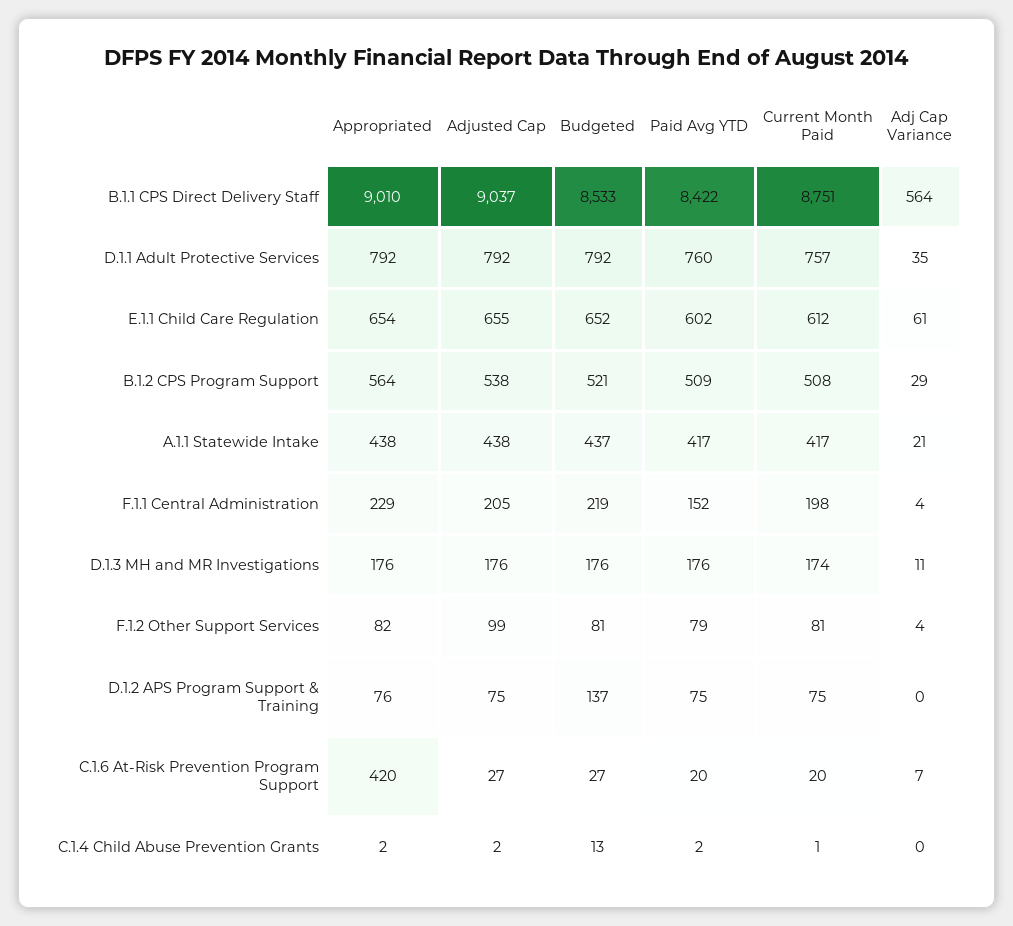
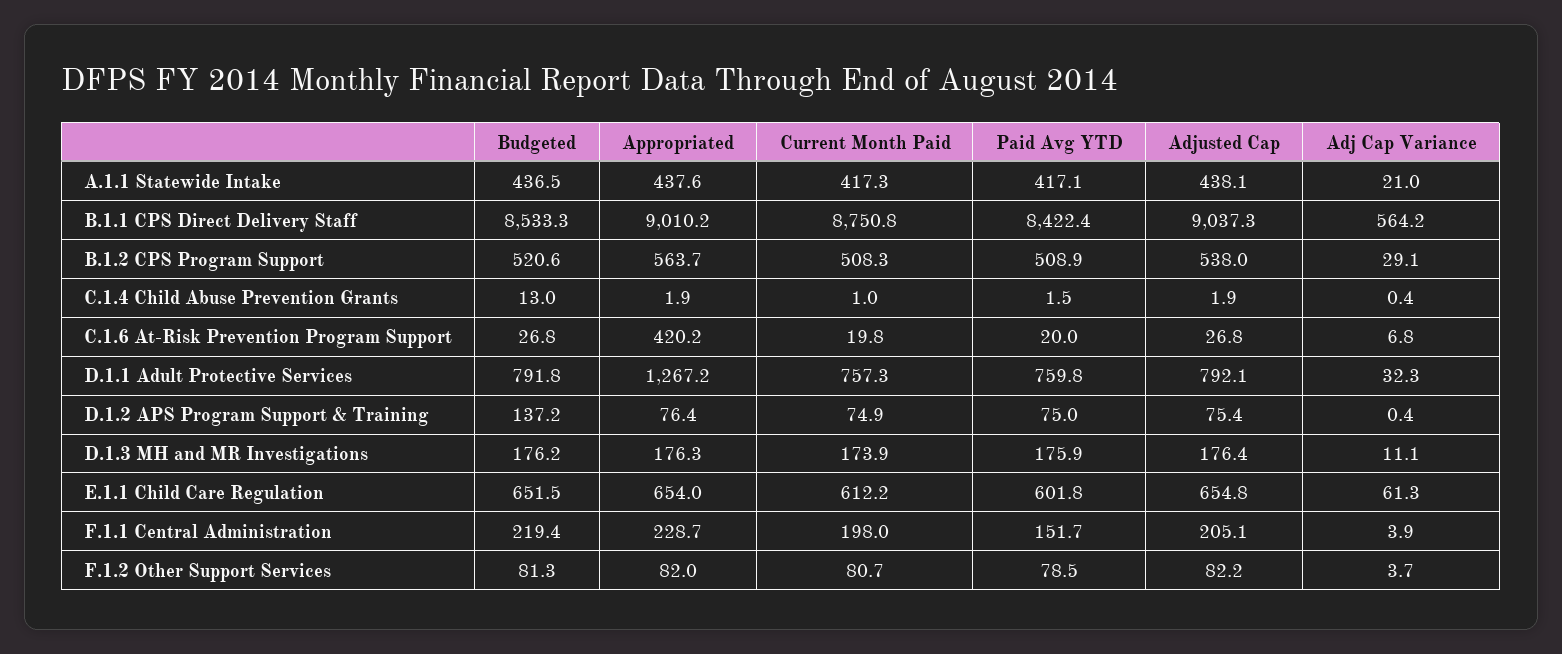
  {
    "Appropriated": {
      "B.1.1 CPS Direct Delivery Staff": 9010.2,
-     "D.1.1 Adult Protective Services": 792,
+     "D.1.1 Adult Protective Services": 1267.2,
      "E.1.1 Child Care Regulation": 654,
      "B.1.2 CPS Program Support": 563.7,
      "A.1.1 Statewide Intake": 437.6,
      "F.1.1 Central Administration": 228.7,
      "D.1.3 MH and MR Investigations": 176.3,
      "F.1.2 Other Support Services": 82,
      "D.1.2 APS Program Support & Training": 76.4,
      "C.1.6 At-Risk Prevention Program Support": 420.2,
      "C.1.4 Child Abuse Prevention Grants": 1.9
    },
    "Adjusted Cap": {
      "B.1.1 CPS Direct Delivery Staff": 9037.3,
      "D.1.1 Adult Protective Services": 792.1,
      "E.1.1 Child Care Regulation": 654.8,
      "B.1.2 CPS Program Support": 538,
      "A.1.1 Statewide Intake": 438.1,
      "F.1.1 Central Administration": 205.1,
      "D.1.3 MH and MR Investigations": 176.4,
-     "F.1.2 Other Support Services": 99,
+     "F.1.2 Other Support Services": 82.2,
      "D.1.2 APS Program Support & Training": 75.4,
      "C.1.6 At-Risk Prevention Program Support": 26.8,
      "C.1.4 Child Abuse Prevention Grants": 1.9
    },
    "Budgeted": {
      "B.1.1 CPS Direct Delivery Staff": 8533.3,
      "D.1.1 Adult Protective Services": 791.8,
      "E.1.1 Child Care Regulation": 651.5,
      "B.1.2 CPS Program Support": 520.6,
      "A.1.1 Statewide Intake": 436.5,
      "F.1.1 Central Administration": 219.4,
      "D.1.3 MH and MR Investigations": 176.2,
      "F.1.2 Other Support Services": 81.3,
      "D.1.2 APS Program Support & Training": 137.2,
      "C.1.6 At-Risk Prevention Program Support": 26.8,
      "C.1.4 Child Abuse Prevention Grants": 13
    },
    "Paid Avg YTD": {
      "B.1.1 CPS Direct Delivery Staff": 8422.4,
      "D.1.1 Adult Protective Services": 759.8,
      "E.1.1 Child Care Regulation": 601.8,
      "B.1.2 CPS Program Support": 508.9,
      "A.1.1 Statewide Intake": 417.1,
      "F.1.1 Central Administration": 151.7,
      "D.1.3 MH and MR Investigations": 175.9,
      "F.1.2 Other Support Services": 78.5,
      "D.1.2 APS Program Support & Training": 75,
      "C.1.6 At-Risk Prevention Program Support": 20,
      "C.1.4 Child Abuse Prevention Grants": 1.5
    },
    "Current Month Paid": {
      "B.1.1 CPS Direct Delivery Staff": 8750.8,
      "D.1.1 Adult Protective Services": 757.3,
      "E.1.1 Child Care Regulation": 612.2,
      "B.1.2 CPS Program Support": 508.3,
      "A.1.1 Statewide Intake": 417.3,
      "F.1.1 Central Administration": 198,
      "D.1.3 MH and MR Investigations": 173.9,
      "F.1.2 Other Support Services": 80.7,
      "D.1.2 APS Program Support & Training": 74.9,
      "C.1.6 At-Risk Prevention Program Support": 19.8,
      "C.1.4 Child Abuse Prevention Grants": 1
    },
    "Adj Cap Variance": {
      "B.1.1 CPS Direct Delivery Staff": 564.2,
-     "D.1.1 Adult Protective Services": 35,
+     "D.1.1 Adult Protective Services": 32.3,
      "E.1.1 Child Care Regulation": 61.3,
      "B.1.2 CPS Program Support": 29.1,
      "A.1.1 Statewide Intake": 21,
      "F.1.1 Central Administration": 3.9,
      "D.1.3 MH and MR Investigations": 11.1,
      "F.1.2 Other Support Services": 3.7,
      "D.1.2 APS Program Support & Training": 0.4,
      "C.1.6 At-Risk Prevention Program Support": 6.8,
      "C.1.4 Child Abuse Prevention Grants": 0.4
    }
  }

